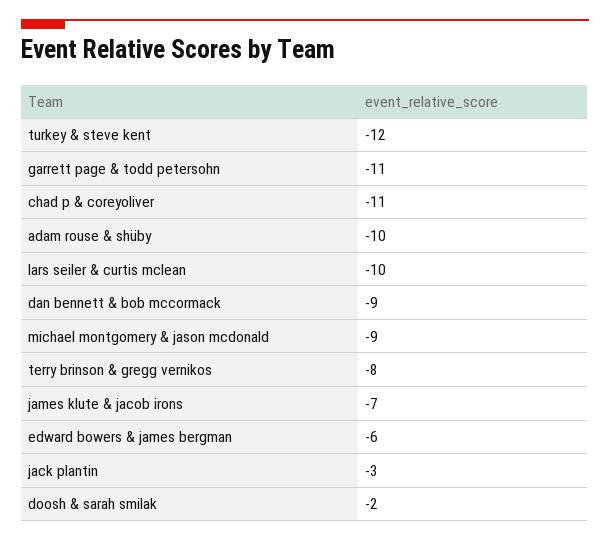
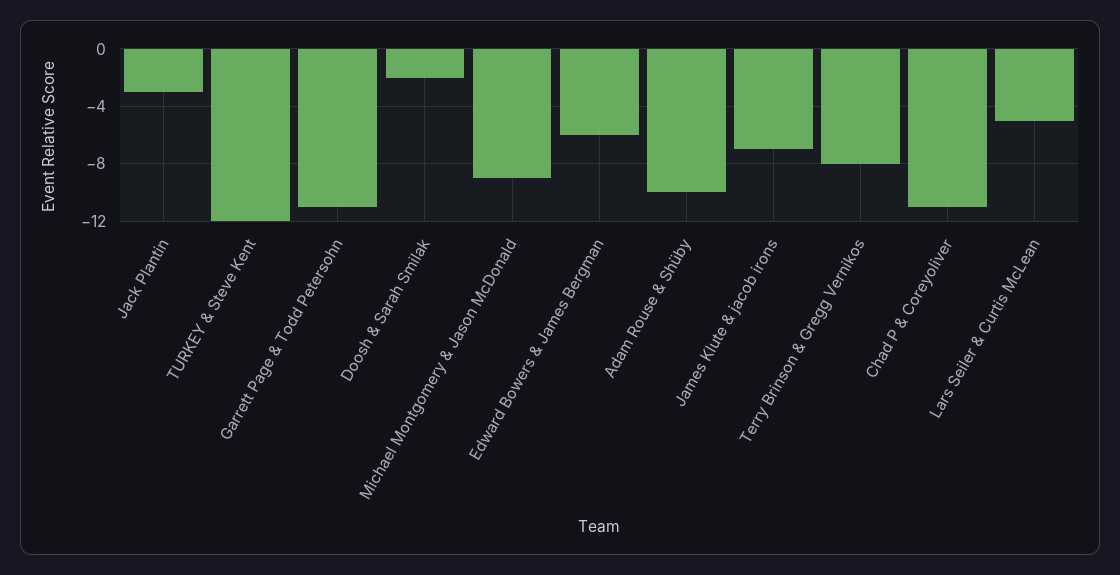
  {
    "turkey & steve kent": -12,
    "garrett page & todd petersohn": -11,
    "chad p & coreyoliver": -11,
    "adam rouse & shüby": -10,
-   "lars seiler & curtis mclean": -10,
+   "lars seiler & curtis mclean": -5,
-   "dan bennett & bob mccormack": -9,
    "michael montgomery & jason mcdonald": -9,
    "terry brinson & gregg vernikos": -8,
    "james klute & jacob irons": -7,
    "edward bowers & james bergman": -6,
    "jack plantin": -3,
    "doosh & sarah smilak": -2
  }

